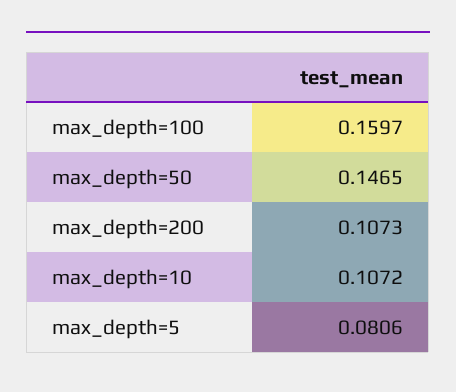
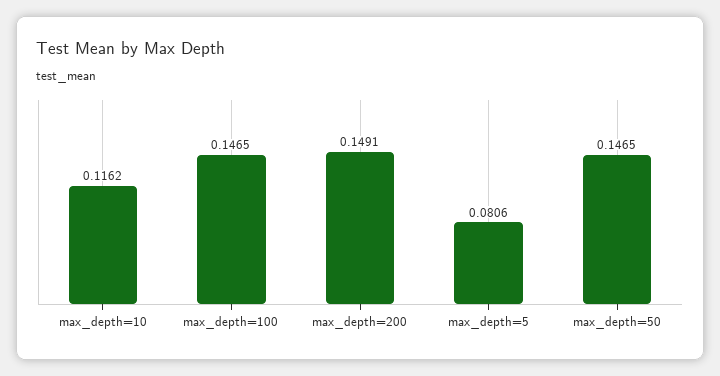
  {
-   "max_depth=100": 0.1597,
+   "max_depth=100": 0.1465,
    "max_depth=50": 0.1465,
-   "max_depth=200": 0.1073,
+   "max_depth=200": 0.1491,
-   "max_depth=10": 0.1072,
+   "max_depth=10": 0.1162,
    "max_depth=5": 0.0806
  }

